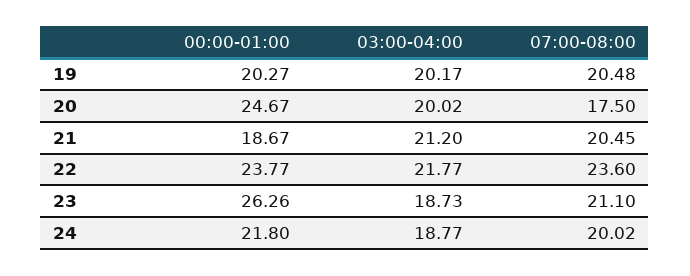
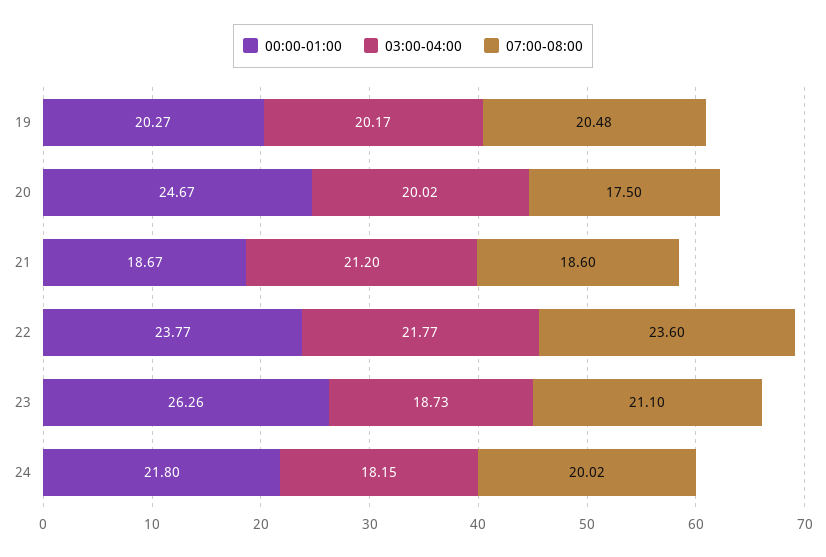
  {
    "00:00-01:00": {
      "19": 20.27,
      "20": 24.67,
      "21": 18.67,
      "22": 23.77,
      "23": 26.26,
      "24": 21.8
    },
    "03:00-04:00": {
      "19": 20.17,
      "20": 20.02,
      "21": 21.2,
      "22": 21.77,
      "23": 18.73,
-     "24": 18.77
+     "24": 18.15
    },
    "07:00-08:00": {
      "19": 20.48,
      "20": 17.5,
-     "21": 20.45,
+     "21": 18.6,
      "22": 23.6,
      "23": 21.1,
      "24": 20.02
    }
  }

